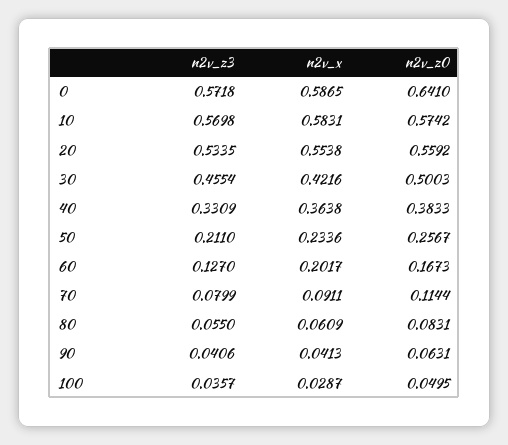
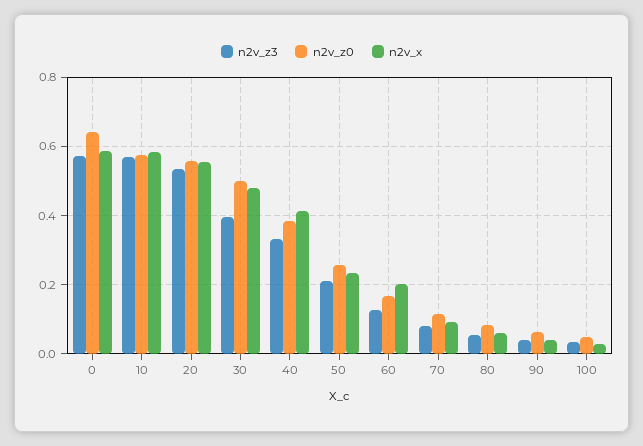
  {
    "n2v_z3": {
      "0": 0.5718,
      "10": 0.5698,
      "20": 0.5335,
-     "30": 0.4554,
+     "30": 0.4,
      "40": 0.3309,
      "50": 0.211,
      "60": 0.127,
      "70": 0.0799,
      "80": 0.055,
      "90": 0.0406,
      "100": 0.0357
    },
    "n2v_x": {
      "0": 0.5865,
      "10": 0.5831,
      "20": 0.5538,
-     "30": 0.4216,
+     "30": 0.48,
-     "40": 0.3638,
+     "40": 0.42,
      "50": 0.2336,
      "60": 0.2017,
      "70": 0.0911,
      "80": 0.0609,
      "90": 0.0413,
      "100": 0.0287
    },
    "n2v_z0": {
      "0": 0.641,
      "10": 0.5742,
      "20": 0.5592,
      "30": 0.5003,
      "40": 0.3833,
      "50": 0.2567,
      "60": 0.1673,
      "70": 0.1144,
      "80": 0.0831,
      "90": 0.0631,
      "100": 0.0495
    }
  }

